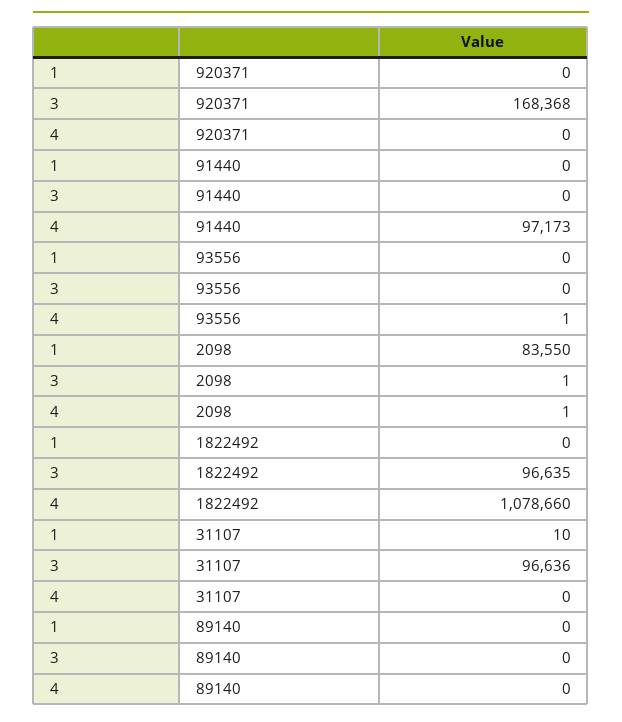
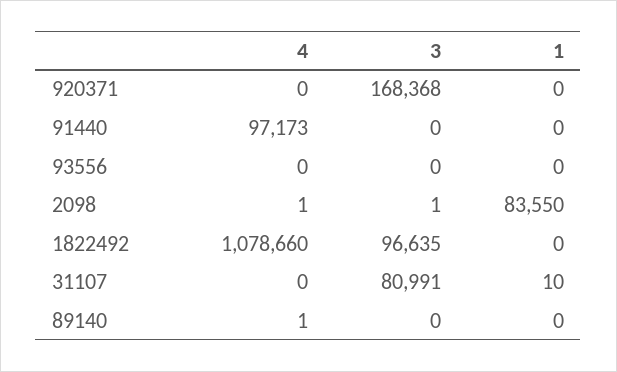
  {
    "1": {
      "920371": 0,
      "91440": 0,
      "93556": 0,
      "2098": 83550,
      "1822492": 0,
      "31107": 10,
      "89140": 0
    },
    "3": {
      "920371": 168368,
      "91440": 0,
      "93556": 0,
      "2098": 1,
      "1822492": 96635,
-     "31107": 96636,
+     "31107": 80991,
      "89140": 0
    },
    "4": {
      "920371": 0,
      "91440": 97173,
-     "93556": 1,
+     "93556": 0,
      "2098": 1,
      "1822492": 1078660,
      "31107": 0,
-     "89140": 0
+     "89140": 1
    }
  }

